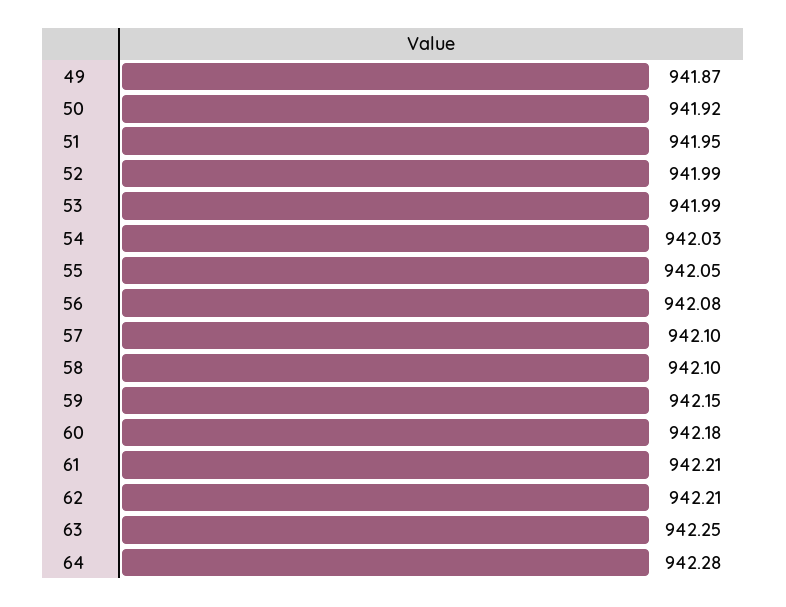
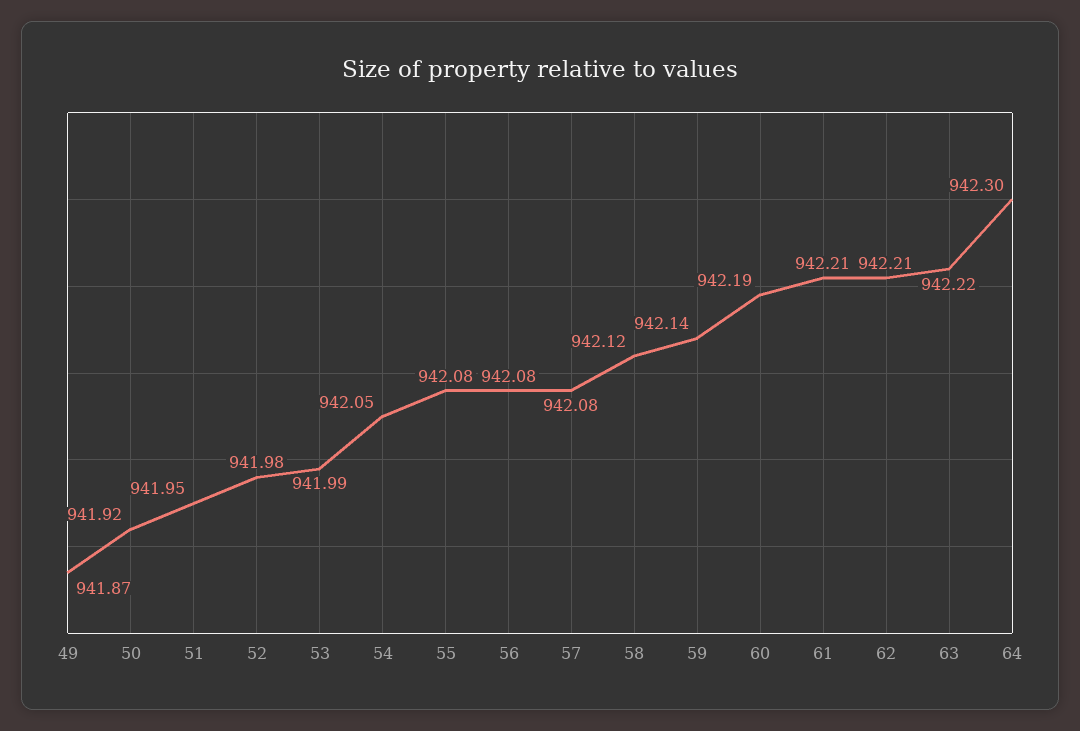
  {
    "49": 941.87,
    "50": 941.92,
    "51": 941.95,
-   "52": 941.99,
+   "52": 941.98,
    "53": 941.99,
-   "54": 942.03,
+   "54": 942.05,
-   "55": 942.05,
+   "55": 942.08,
    "56": 942.08,
-   "57": 942.1,
+   "57": 942.08,
-   "58": 942.1,
+   "58": 942.12,
-   "59": 942.15,
+   "59": 942.14,
-   "60": 942.18,
+   "60": 942.19,
    "61": 942.21,
    "62": 942.21,
-   "63": 942.25,
+   "63": 942.22,
-   "64": 942.28
+   "64": 942.3
  }

